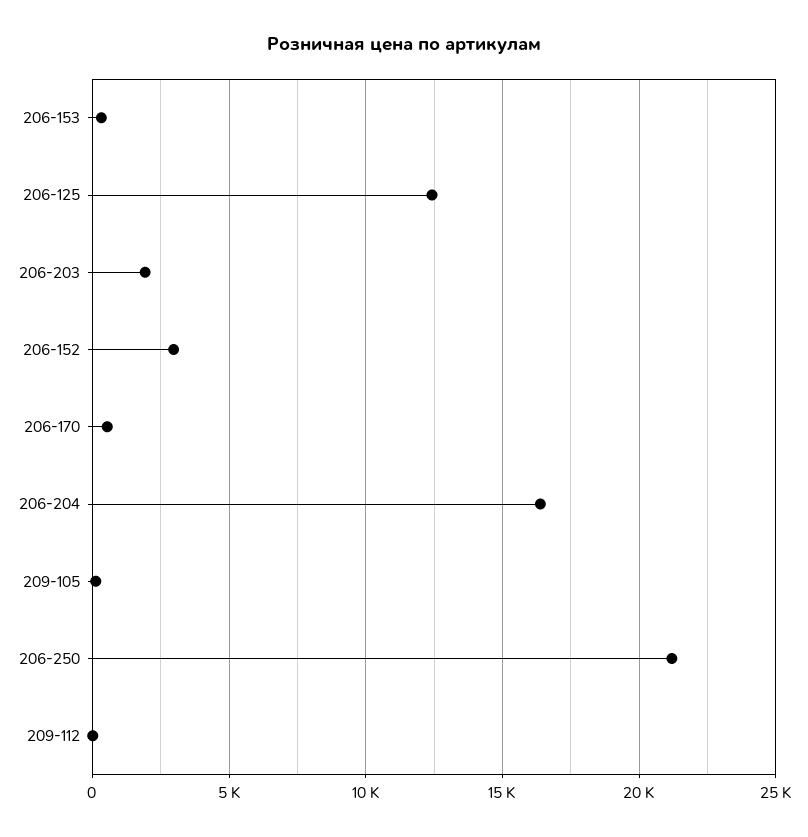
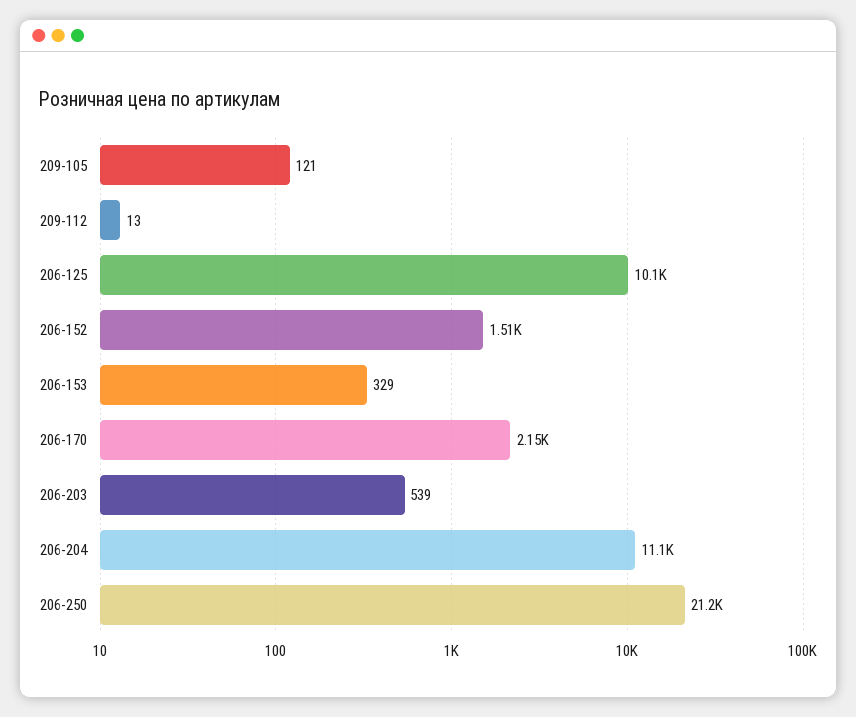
  {
    "206-153": 329,
-   "206-125": 12500,
+   "206-125": 10100,
-   "206-203": 2000,
+   "206-203": 539,
-   "206-152": 3000,
+   "206-152": 1510,
-   "206-170": 500,
+   "206-170": 2150,
-   "206-204": 16500,
+   "206-204": 11100,
    "209-105": 121,
    "206-250": 21200,
    "209-112": 13
  }

